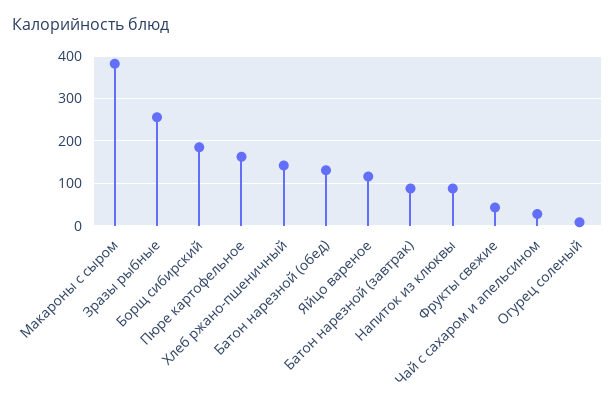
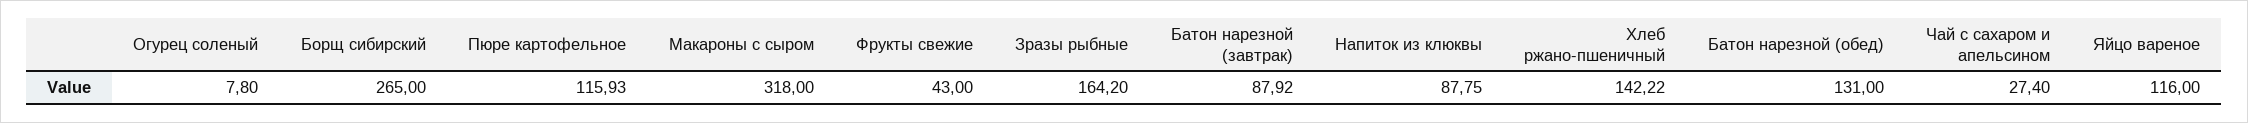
  {
-   "Макароны с сыром": 380,
+   "Макароны с сыром": 318,
-   "Зразы рыбные": 260,
+   "Зразы рыбные": 164.2,
-   "Борщ сибирский": 180,
+   "Борщ сибирский": 265,
-   "Пюре картофельное": 160,
+   "Пюре картофельное": 115.93,
    "Хлеб ржано-пшеничный": 142.22,
    "Батон нарезной (обед)": 131,
    "Яйцо вареное": 116,
    "Батон нарезной (завтрак)": 87.92,
    "Напиток из клюквы": 87.75,
    "Фрукты свежие": 43,
    "Чай с сахаром и апельсином": 27.4,
    "Огурец соленый": 7.8
  }

